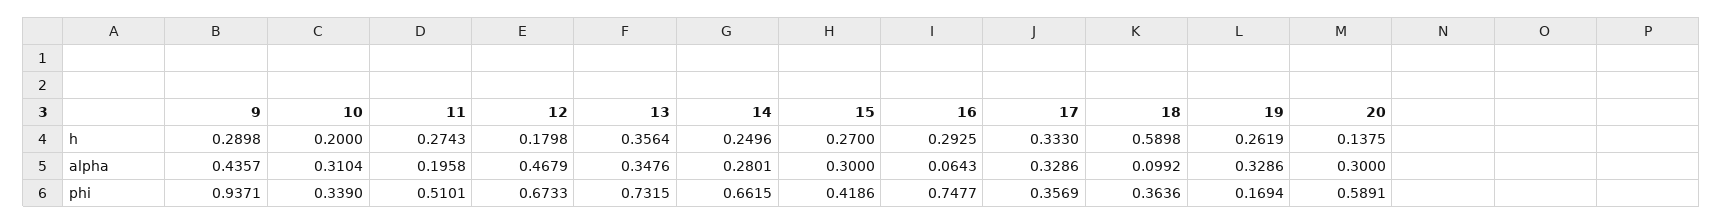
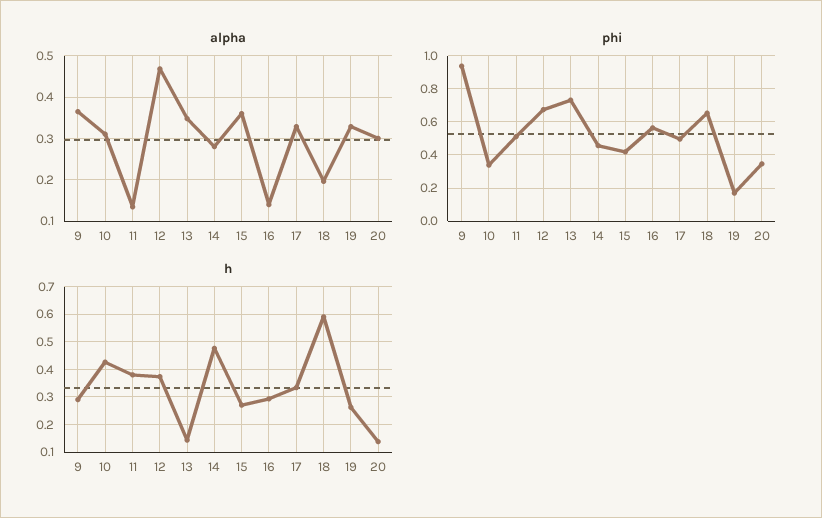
  {
    "h": {
      "9": 0.2898,
-     "10": 0.2,
+     "10": 0.425,
-     "11": 0.2743,
+     "11": 0.375,
-     "12": 0.1798,
+     "12": 0.375,
-     "13": 0.3564,
+     "13": 0.15,
-     "14": 0.2496,
+     "14": 0.475,
      "15": 0.27,
      "16": 0.2925,
      "17": 0.333,
      "18": 0.5898,
      "19": 0.2619,
      "20": 0.1375
    },
    "alpha": {
-     "9": 0.4357,
+     "9": 0.36,
      "10": 0.3104,
-     "11": 0.1958,
+     "11": 0.14,
      "12": 0.4679,
      "13": 0.3476,
      "14": 0.2801,
-     "15": 0.3,
+     "15": 0.36,
-     "16": 0.0643,
+     "16": 0.14,
      "17": 0.3286,
-     "18": 0.0992,
+     "18": 0.2,
      "19": 0.3286,
      "20": 0.3
    },
    "phi": {
      "9": 0.9371,
      "10": 0.339,
      "11": 0.5101,
      "12": 0.6733,
      "13": 0.7315,
-     "14": 0.6615,
+     "14": 0.45,
      "15": 0.4186,
-     "16": 0.7477,
+     "16": 0.55,
-     "17": 0.3569,
+     "17": 0.5,
-     "18": 0.3636,
+     "18": 0.65,
      "19": 0.1694,
-     "20": 0.5891
+     "20": 0.35
    }
  }

